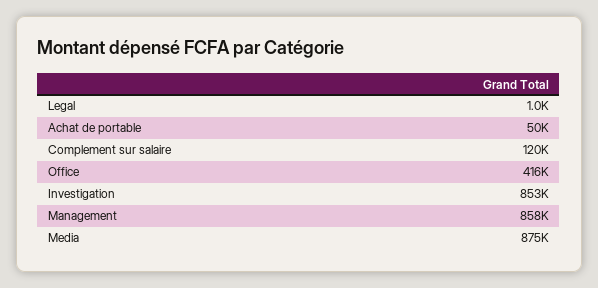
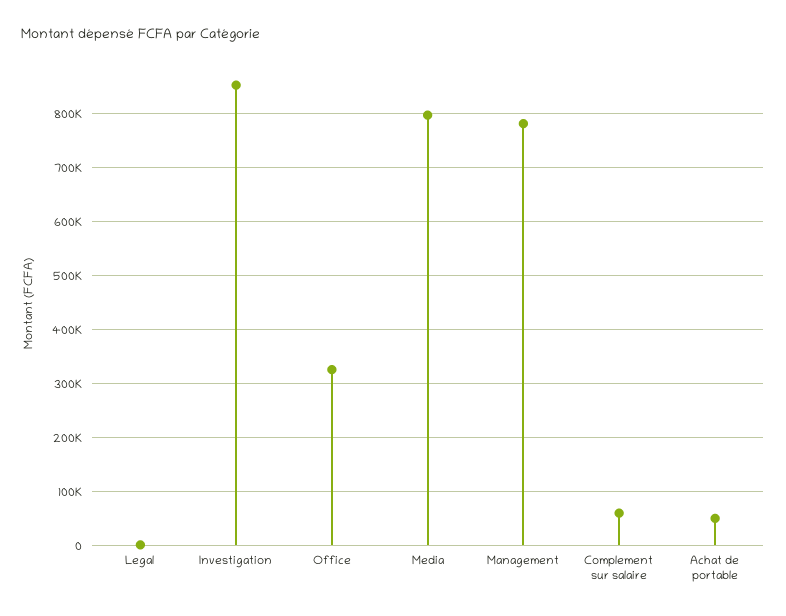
  {
    "Legal": 1000,
    "Achat de portable": 50000,
-   "Complement sur salaire": 120000,
+   "Complement sur salaire": 60000,
-   "Office": 416000,
+   "Office": 320000,
    "Investigation": 853000,
-   "Management": 858000,
+   "Management": 780000,
-   "Media": 875000
+   "Media": 800000
  }

